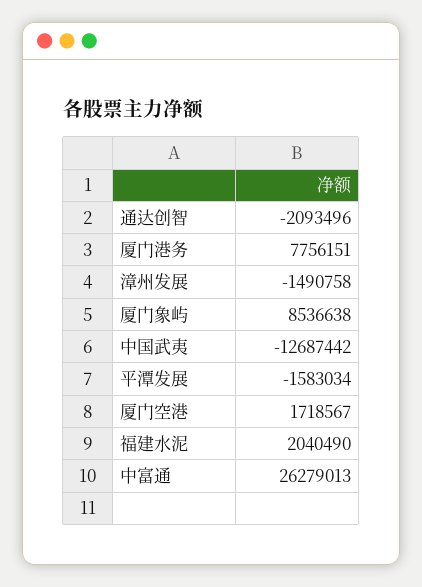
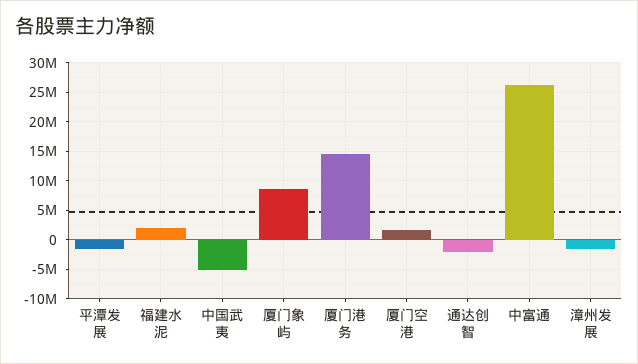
  {
    "通达创智": -2093496,
-   "厦门港务": 7756151,
+   "厦门港务": 15000000,
    "漳州发展": -1490758,
    "厦门象屿": 8536638,
-   "中国武夷": -12687442,
+   "中国武夷": -5000000,
    "平潭发展": -1583034,
    "厦门空港": 1718567,
    "福建水泥": 2040490,
    "中富通": 26279013
  }

